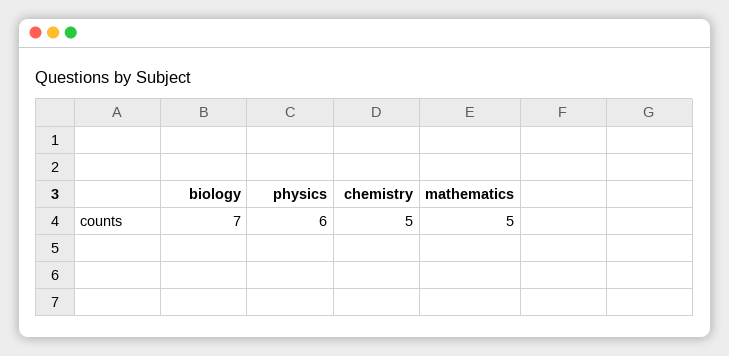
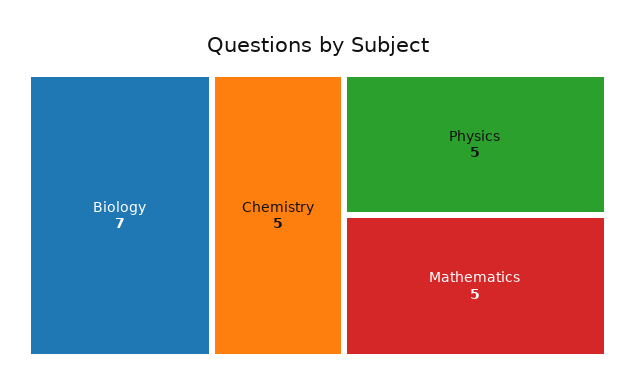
  {
    "biology": 7,
-   "physics": 6,
+   "physics": 5,
    "chemistry": 5,
    "mathematics": 5
  }

